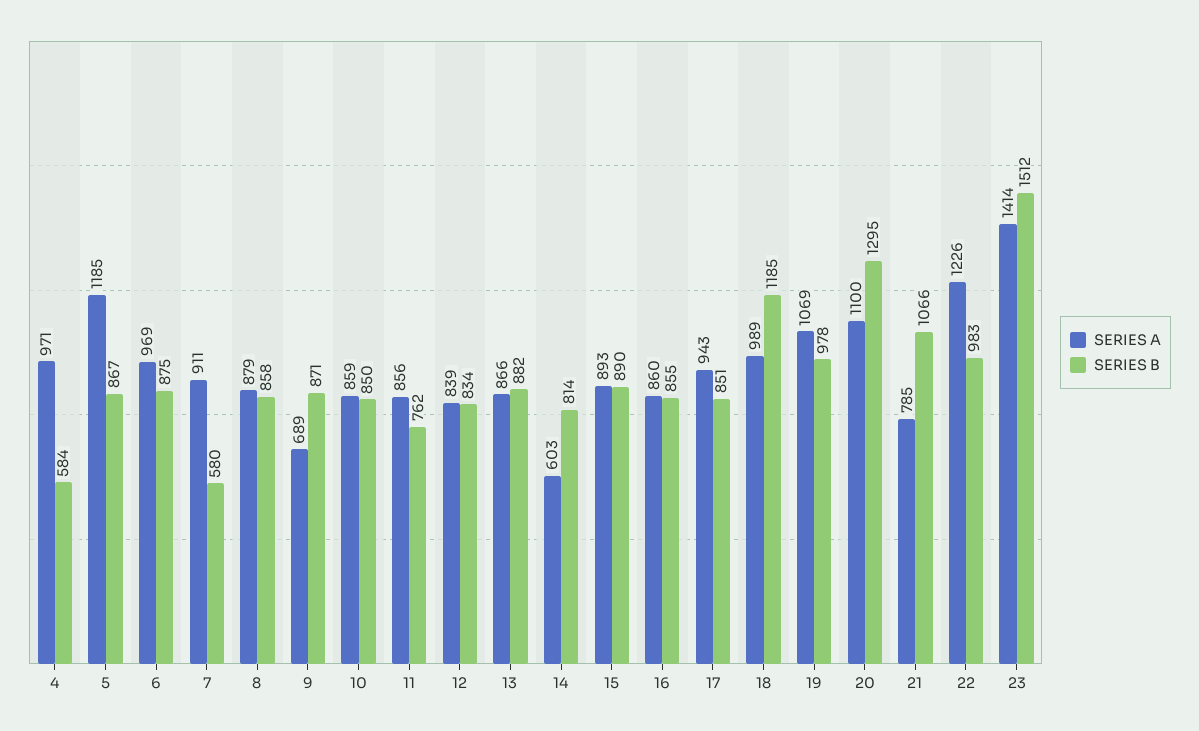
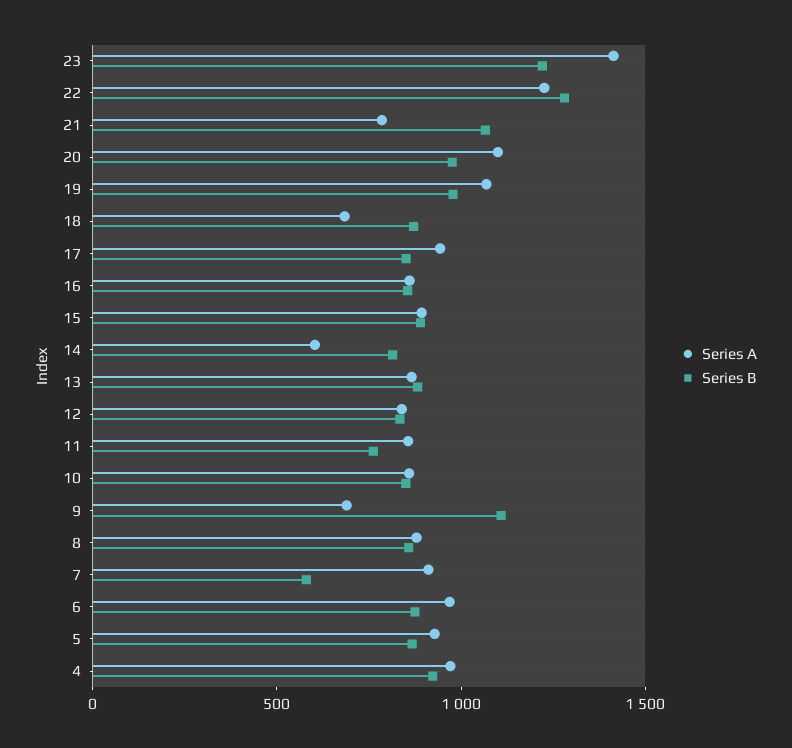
  {
    "SERIES A": {
      "4": 971,
-     "5": 1185,
+     "5": 900,
      "6": 969,
      "7": 911,
      "8": 879,
      "9": 689,
      "10": 859,
      "11": 856,
      "12": 839,
      "13": 866,
      "14": 603,
      "15": 893,
      "16": 860,
      "17": 943,
-     "18": 989,
+     "18": 700,
      "19": 1069,
      "20": 1100,
      "21": 785,
      "22": 1226,
      "23": 1414
    },
    "SERIES B": {
-     "4": 584,
+     "4": 900,
      "5": 867,
      "6": 875,
      "7": 580,
      "8": 858,
-     "9": 871,
+     "9": 1100,
      "10": 850,
      "11": 762,
      "12": 834,
      "13": 882,
      "14": 814,
      "15": 890,
      "16": 855,
      "17": 851,
-     "18": 1185,
+     "18": 900,
      "19": 978,
-     "20": 1295,
+     "20": 1000,
      "21": 1066,
-     "22": 983,
+     "22": 1300,
-     "23": 1512
+     "23": 1200
    }
  }

